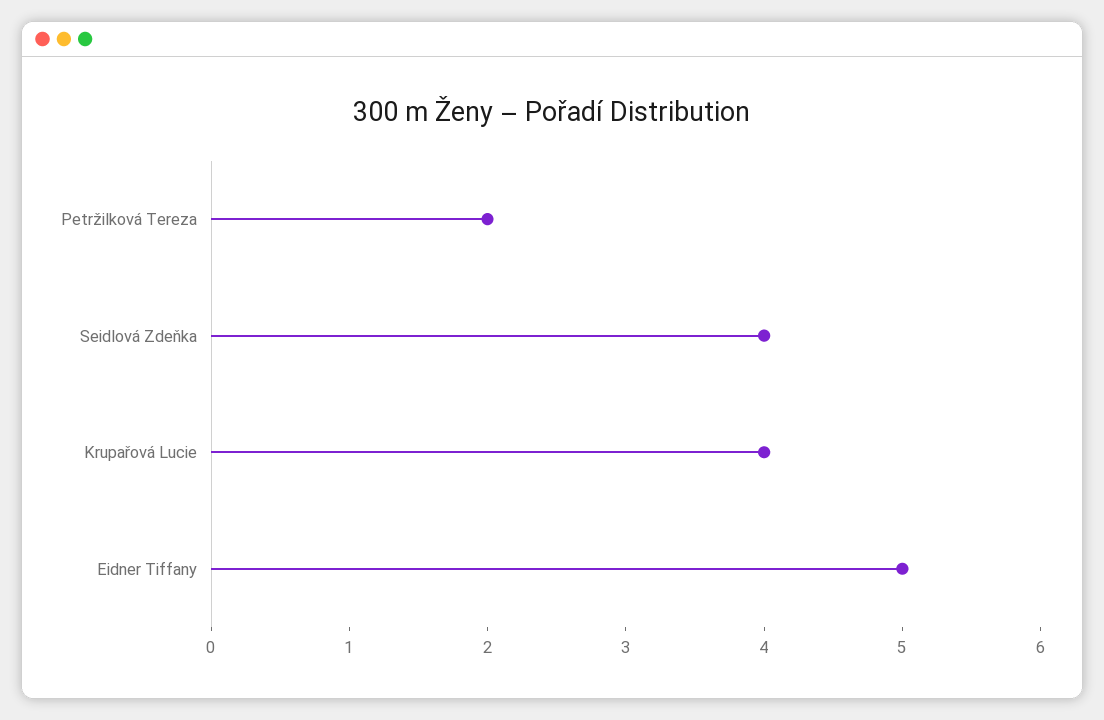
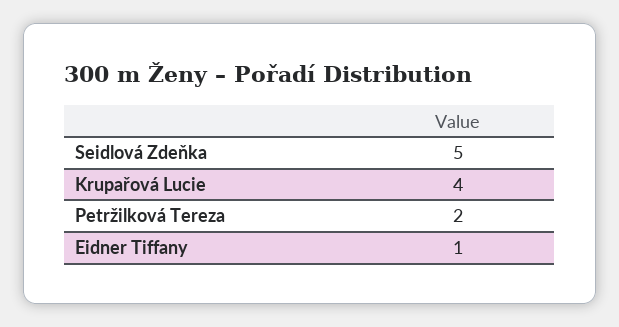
  {
    "Petržilková Tereza": 2,
-   "Seidlová Zdeňka": 4,
+   "Seidlová Zdeňka": 5,
    "Krupařová Lucie": 4,
-   "Eidner Tiffany": 5
+   "Eidner Tiffany": 1
  }

